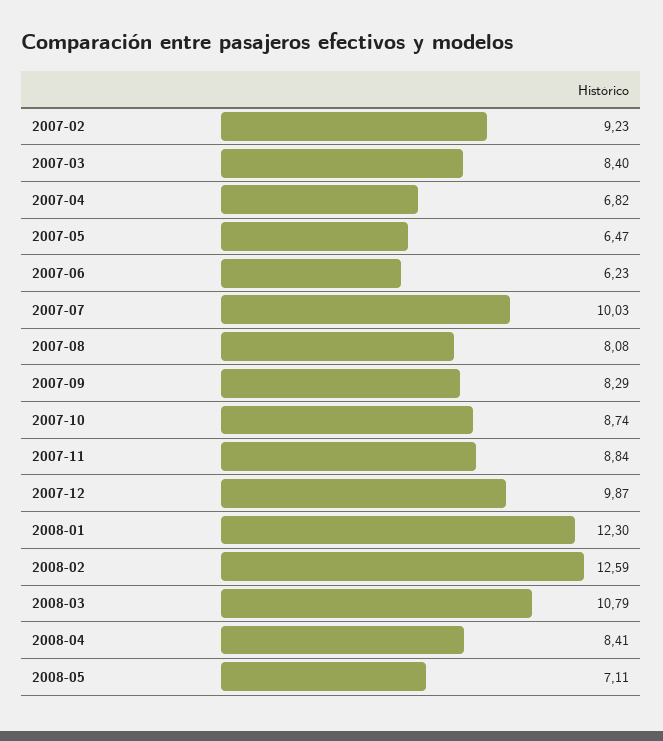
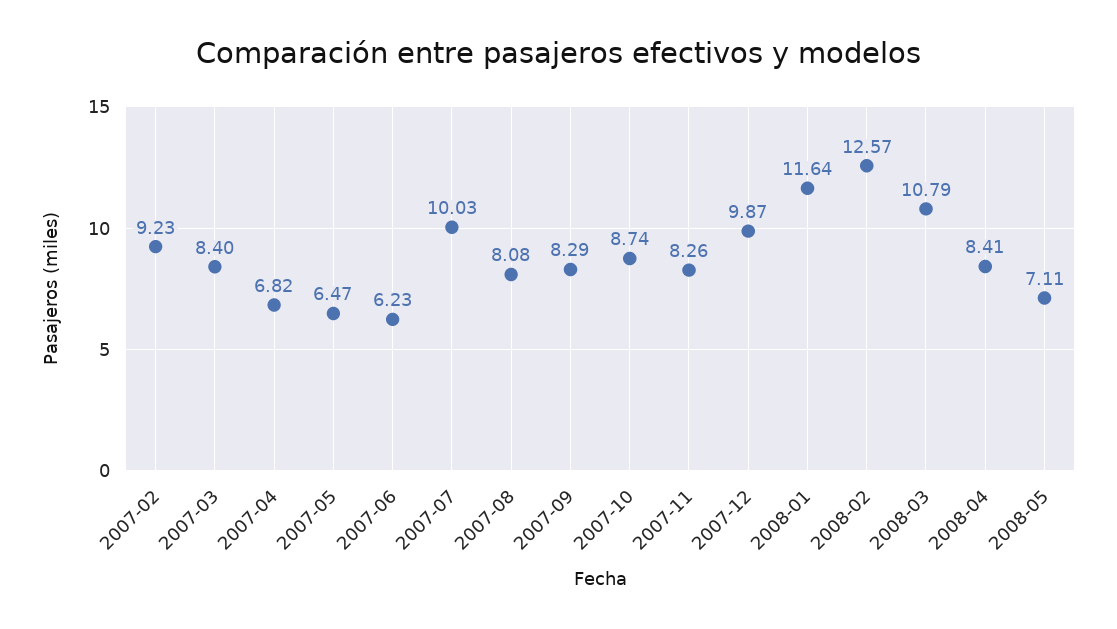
  {
    "2007-02": 9.23,
    "2007-03": 8.4,
    "2007-04": 6.82,
    "2007-05": 6.47,
    "2007-06": 6.23,
    "2007-07": 10.03,
    "2007-08": 8.08,
    "2007-09": 8.29,
    "2007-10": 8.74,
-   "2007-11": 8.84,
+   "2007-11": 8.26,
    "2007-12": 9.87,
-   "2008-01": 12.3,
+   "2008-01": 11.64,
-   "2008-02": 12.59,
+   "2008-02": 12.57,
    "2008-03": 10.79,
    "2008-04": 8.41,
    "2008-05": 7.11
  }

